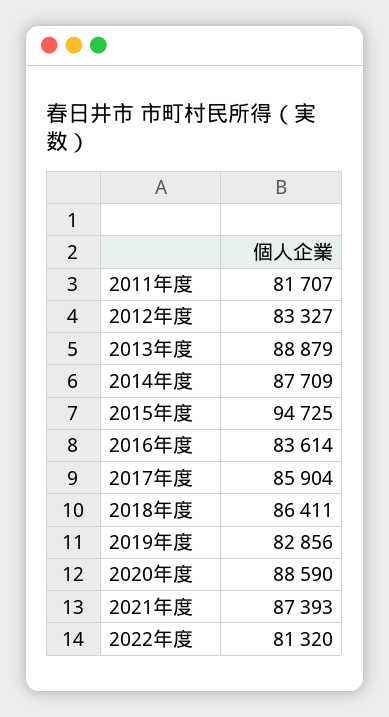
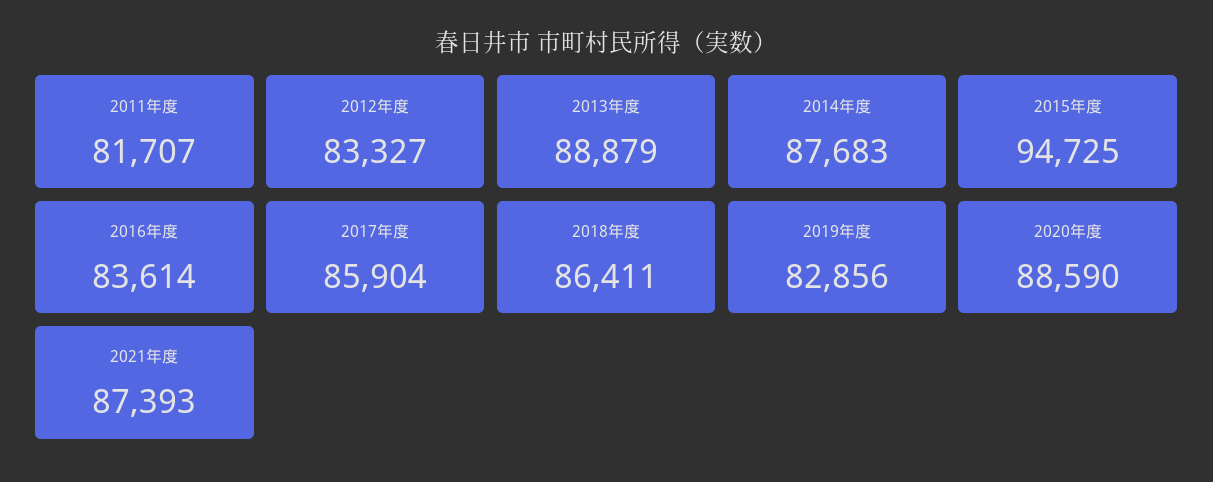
  {
    "2011年度": 81707,
    "2012年度": 83327,
    "2013年度": 88879,
-   "2014年度": 87709,
+   "2014年度": 87683,
    "2015年度": 94725,
    "2016年度": 83614,
    "2017年度": 85904,
    "2018年度": 86411,
    "2019年度": 82856,
    "2020年度": 88590,
-   "2021年度": 87393,
+   "2021年度": 87393
-   "2022年度": 81320
  }

